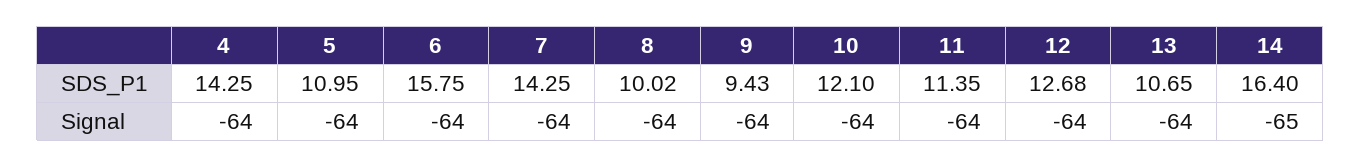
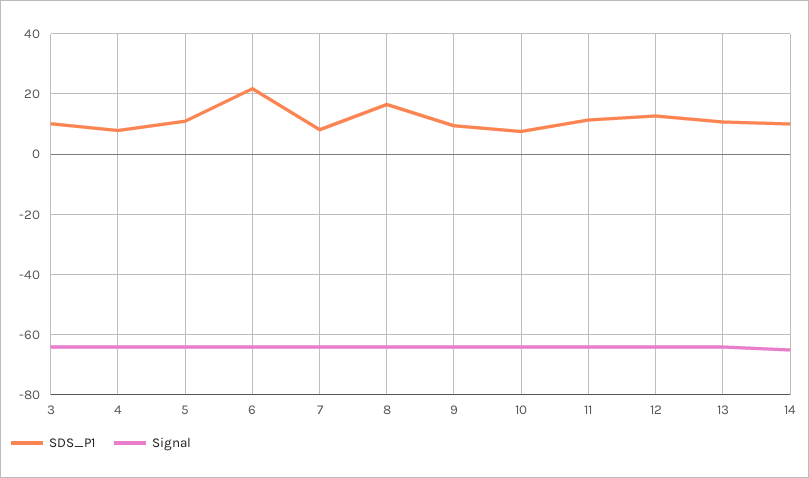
  {
    "SDS_P1": {
-     "4": 14.25,
+     "4": 8,
      "5": 10.95,
-     "6": 15.75,
+     "6": 22,
-     "7": 14.25,
+     "7": 8,
-     "8": 10.02,
+     "8": 16,
      "9": 9.43,
-     "10": 12.1,
+     "10": 8,
      "11": 11.35,
      "12": 12.68,
      "13": 10.65,
-     "14": 16.4
+     "14": 10,
+     "3": 10
    },
    "Signal": {
      "4": -64,
      "5": -64,
      "6": -64,
      "7": -64,
      "8": -64,
      "9": -64,
      "10": -64,
      "11": -64,
      "12": -64,
      "13": -64,
-     "14": -65
+     "14": -65,
+     "3": -64
    }
  }

